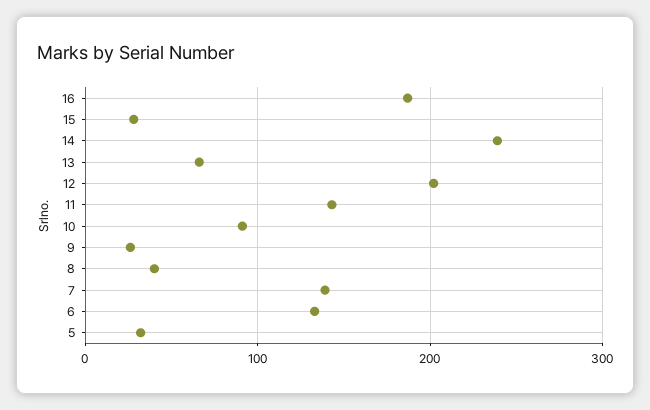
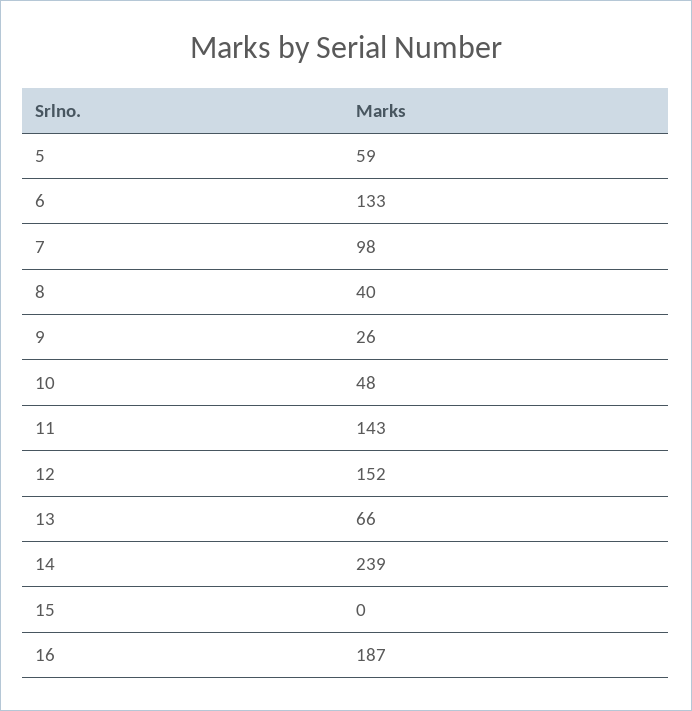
  {
    "16": 187,
-   "15": 30,
+   "15": 0,
    "14": 239,
    "13": 66,
-   "12": 200,
+   "12": 152,
    "11": 143,
-   "10": 90,
+   "10": 48,
    "9": 26,
    "8": 40,
-   "7": 140,
+   "7": 98,
    "6": 133,
-   "5": 30
+   "5": 59
  }

